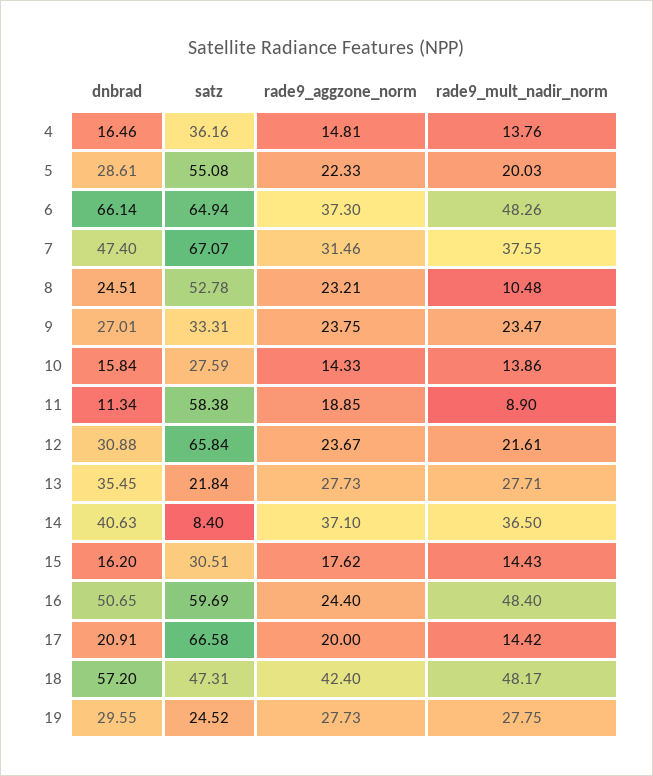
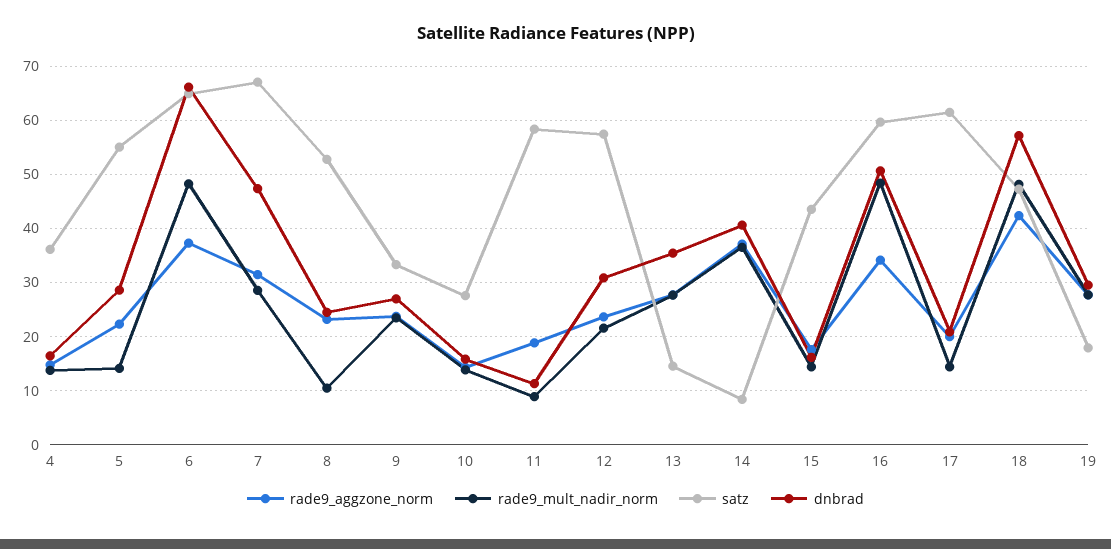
  {
    "dnbrad": {
      "4": 16.46,
      "5": 28.61,
      "6": 66.14,
      "7": 47.4,
      "8": 24.51,
      "9": 27.01,
      "10": 15.84,
      "11": 11.34,
      "12": 30.88,
      "13": 35.45,
      "14": 40.63,
      "15": 16.2,
      "16": 50.65,
      "17": 20.91,
      "18": 57.2,
      "19": 29.55
    },
    "satz": {
      "4": 36.16,
      "5": 55.08,
      "6": 64.94,
      "7": 67.07,
      "8": 52.78,
      "9": 33.31,
      "10": 27.59,
      "11": 58.38,
-     "12": 65.84,
+     "12": 58,
-     "13": 21.84,
+     "13": 14,
      "14": 8.4,
-     "15": 30.51,
+     "15": 44,
      "16": 59.69,
-     "17": 66.58,
+     "17": 62,
      "18": 47.31,
-     "19": 24.52
+     "19": 18
    },
    "rade9_aggzone_norm": {
      "4": 14.81,
      "5": 22.33,
      "6": 37.3,
      "7": 31.46,
      "8": 23.21,
      "9": 23.75,
      "10": 14.33,
      "11": 18.85,
      "12": 23.67,
      "13": 27.73,
      "14": 37.1,
      "15": 17.62,
-     "16": 24.4,
+     "16": 34,
      "17": 20,
      "18": 42.4,
      "19": 27.73
    },
    "rade9_mult_nadir_norm": {
      "4": 13.76,
-     "5": 20.03,
+     "5": 14,
      "6": 48.26,
-     "7": 37.55,
+     "7": 28,
      "8": 10.48,
      "9": 23.47,
      "10": 13.86,
      "11": 8.9,
      "12": 21.61,
      "13": 27.71,
      "14": 36.5,
      "15": 14.43,
      "16": 48.4,
      "17": 14.42,
      "18": 48.17,
      "19": 27.75
    }
  }

